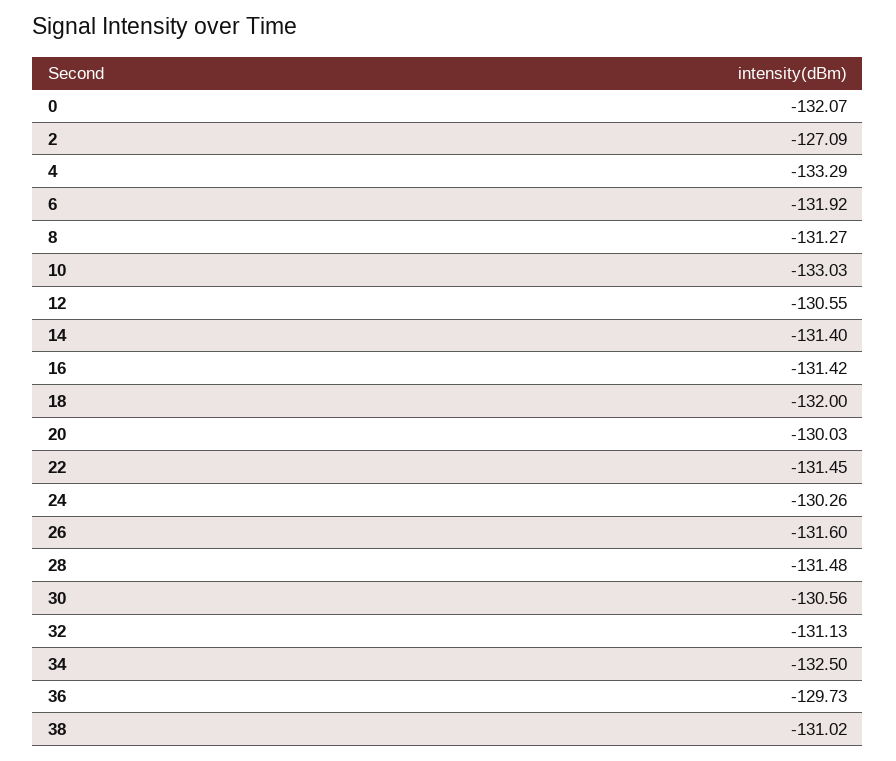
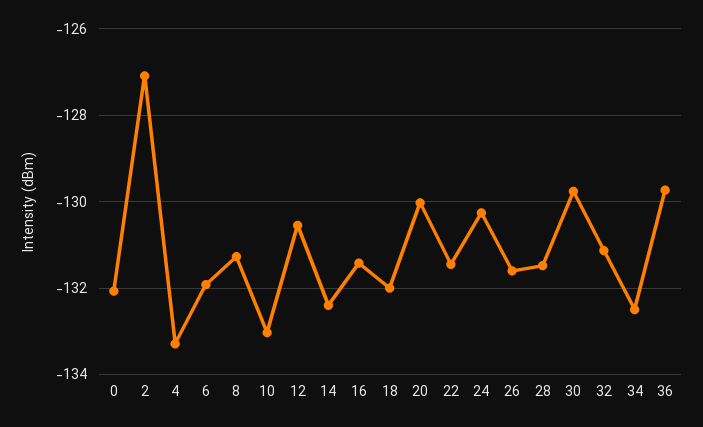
  {
    "0": -132.07,
    "2": -127.09,
    "4": -133.29,
    "6": -131.92,
    "8": -131.27,
    "10": -133.03,
    "12": -130.55,
-   "14": -131.4,
+   "14": -132.4,
    "16": -131.42,
    "18": -132,
    "20": -130.03,
    "22": -131.45,
    "24": -130.26,
    "26": -131.6,
    "28": -131.48,
-   "30": -130.56,
+   "30": -129.8,
    "32": -131.13,
    "34": -132.5,
-   "36": -129.73,
+   "36": -129.73
-   "38": -131.02
  }

